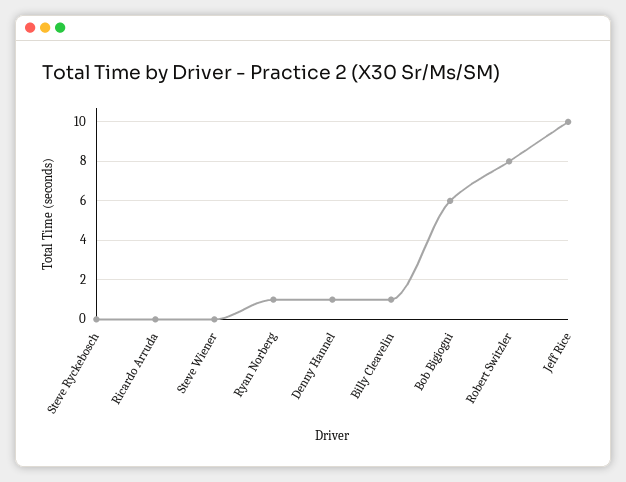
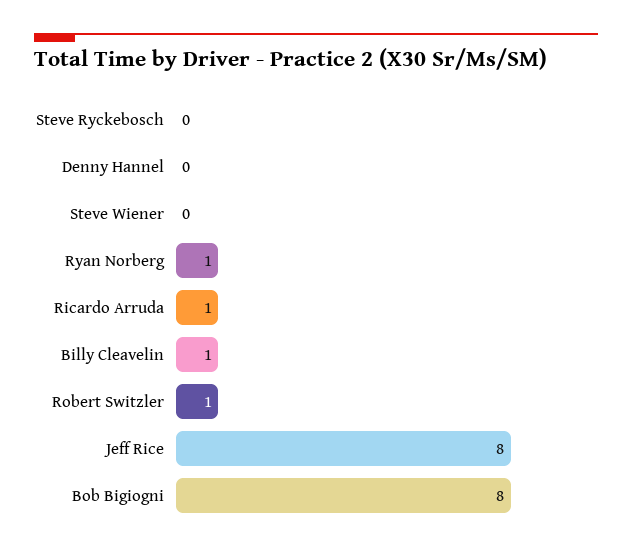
  {
    "Steve Ryckebosch": 0,
-   "Ricardo Arruda": 0,
+   "Ricardo Arruda": 1,
    "Steve Wiener": 0,
    "Ryan Norberg": 1,
-   "Denny Hannel": 1,
+   "Denny Hannel": 0,
    "Billy Cleavelin": 1,
-   "Bob Bigiogni": 6,
+   "Bob Bigiogni": 8,
-   "Robert Switzler": 8,
+   "Robert Switzler": 1,
-   "Jeff Rice": 10
+   "Jeff Rice": 8
  }

